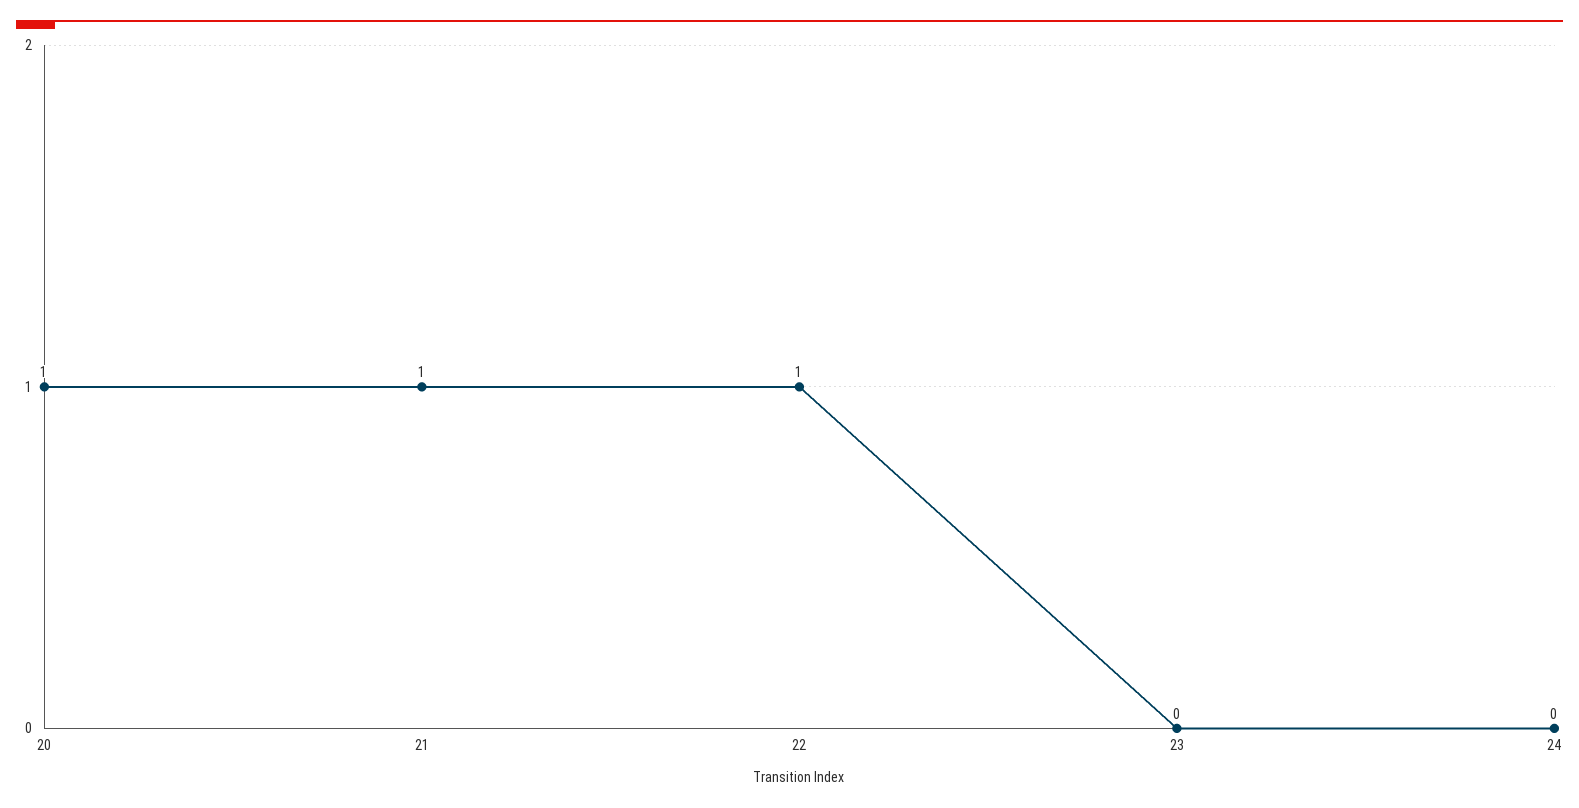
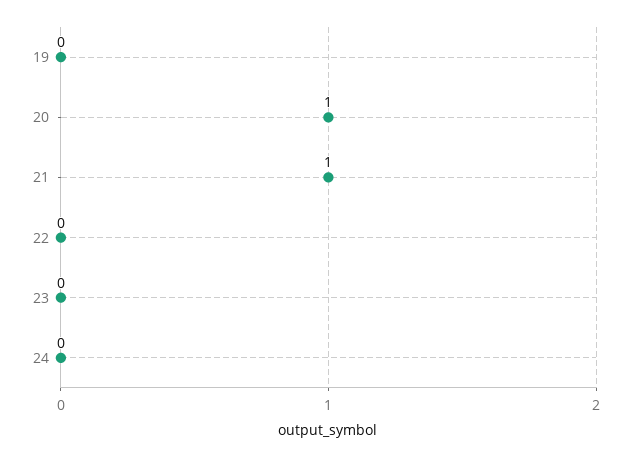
  {
    "20": 1,
    "21": 1,
-   "22": 1,
+   "22": 0,
    "23": 0,
-   "24": 0
+   "24": 0,
+   "19": 0
  }

